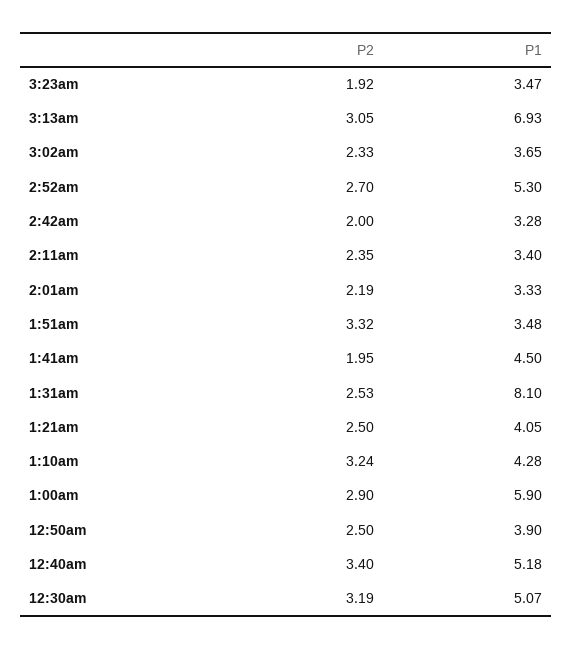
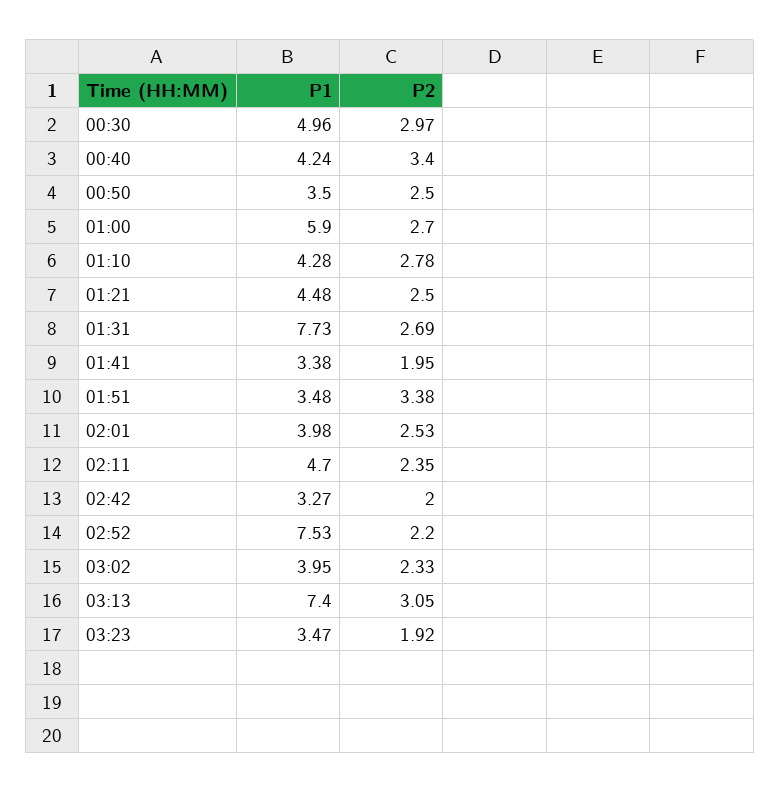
  {
    "P2": {
      "3:23am": 1.92,
      "3:13am": 3.05,
      "3:02am": 2.33,
-     "2:52am": 2.7,
+     "2:52am": 2.2,
      "2:42am": 2,
      "2:11am": 2.35,
-     "2:01am": 2.19,
+     "2:01am": 2.53,
-     "1:51am": 3.32,
+     "1:51am": 3.38,
      "1:41am": 1.95,
-     "1:31am": 2.53,
+     "1:31am": 2.69,
      "1:21am": 2.5,
-     "1:10am": 3.24,
+     "1:10am": 2.78,
-     "1:00am": 2.9,
+     "1:00am": 2.7,
      "12:50am": 2.5,
      "12:40am": 3.4,
-     "12:30am": 3.19
+     "12:30am": 2.97
    },
    "P1": {
      "3:23am": 3.47,
-     "3:13am": 6.93,
+     "3:13am": 7.4,
-     "3:02am": 3.65,
+     "3:02am": 3.95,
-     "2:52am": 5.3,
+     "2:52am": 7.53,
-     "2:42am": 3.28,
+     "2:42am": 3.27,
-     "2:11am": 3.4,
+     "2:11am": 4.7,
-     "2:01am": 3.33,
+     "2:01am": 3.98,
      "1:51am": 3.48,
-     "1:41am": 4.5,
+     "1:41am": 3.38,
-     "1:31am": 8.1,
+     "1:31am": 7.73,
-     "1:21am": 4.05,
+     "1:21am": 4.48,
      "1:10am": 4.28,
      "1:00am": 5.9,
-     "12:50am": 3.9,
+     "12:50am": 3.5,
-     "12:40am": 5.18,
+     "12:40am": 4.24,
-     "12:30am": 5.07
+     "12:30am": 4.96
    }
  }

